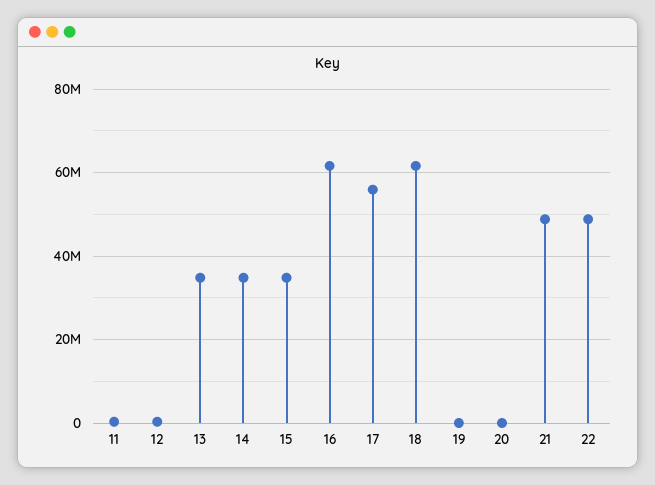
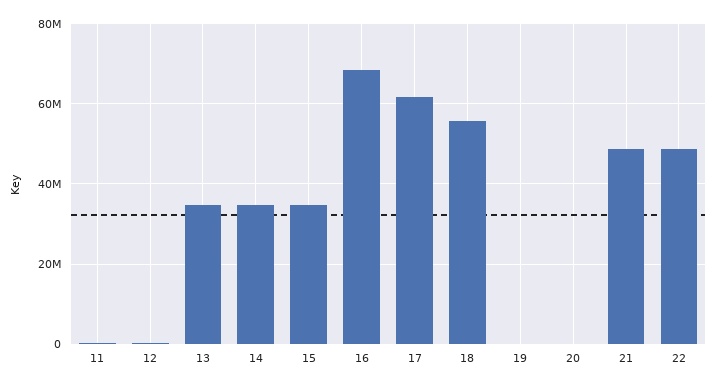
  {
    "11": 0,
    "12": 0,
    "13": 34000000,
    "14": 34000000,
    "15": 34000000,
-   "16": 62000000,
+   "16": 68000000,
-   "17": 56000000,
+   "17": 62000000,
-   "18": 62000000,
+   "18": 56000000,
    "19": 0,
    "20": 0,
    "21": 48000000,
    "22": 48000000
  }

